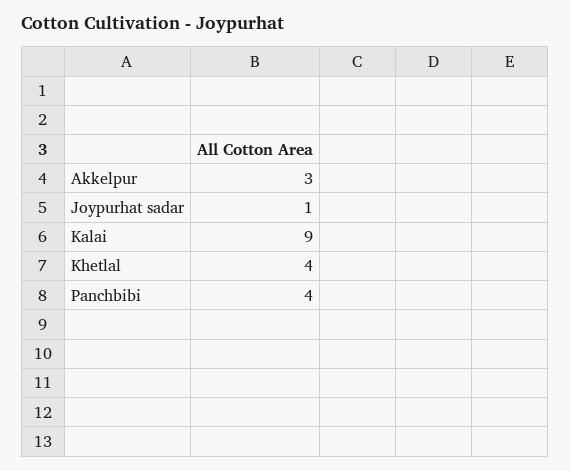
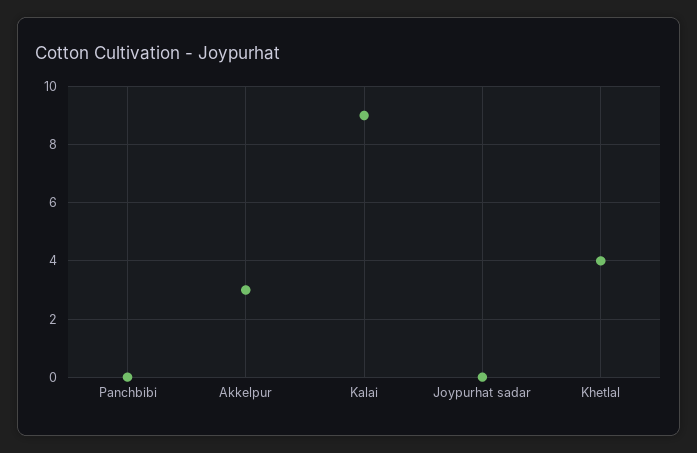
  {
    "Akkelpur": 3,
-   "Joypurhat sadar": 1,
+   "Joypurhat sadar": 0,
    "Kalai": 9,
    "Khetlal": 4,
-   "Panchbibi": 4
+   "Panchbibi": 0
  }

